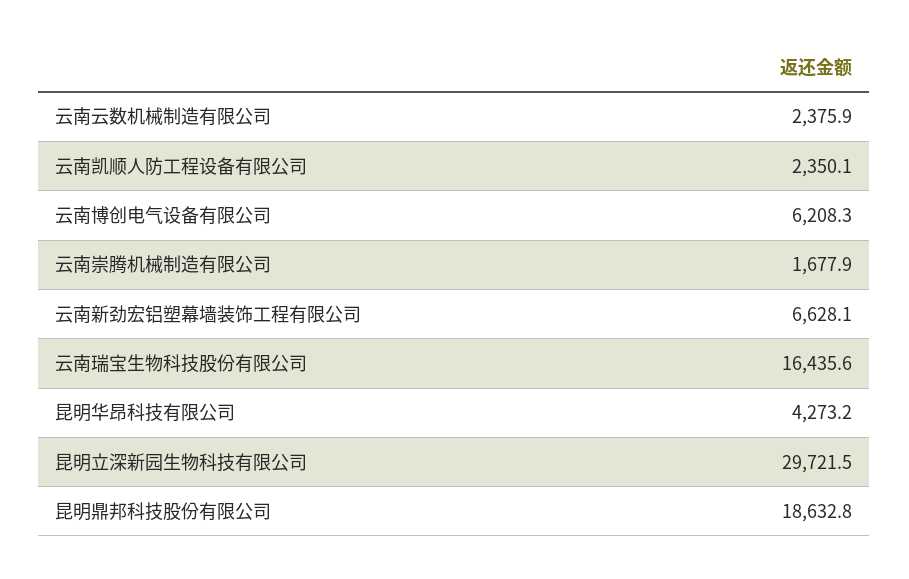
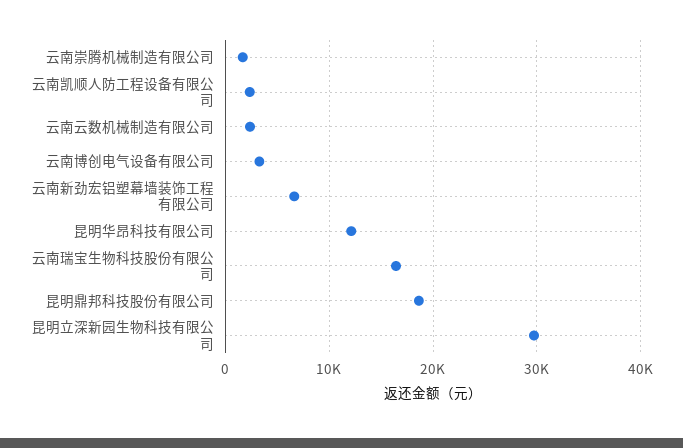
  {
    "云南云数机械制造有限公司": 2375.9,
    "云南凯顺人防工程设备有限公司": 2350.1,
-   "云南博创电气设备有限公司": 6208.3,
+   "云南博创电气设备有限公司": 3000,
    "云南崇腾机械制造有限公司": 1677.9,
    "云南新劲宏铝塑幕墙装饰工程有限公司": 6628.1,
    "云南瑞宝生物科技股份有限公司": 16435.6,
-   "昆明华昂科技有限公司": 4273.2,
+   "昆明华昂科技有限公司": 12000,
    "昆明立深新园生物科技有限公司": 29721.5,
    "昆明鼎邦科技股份有限公司": 18632.8
  }

